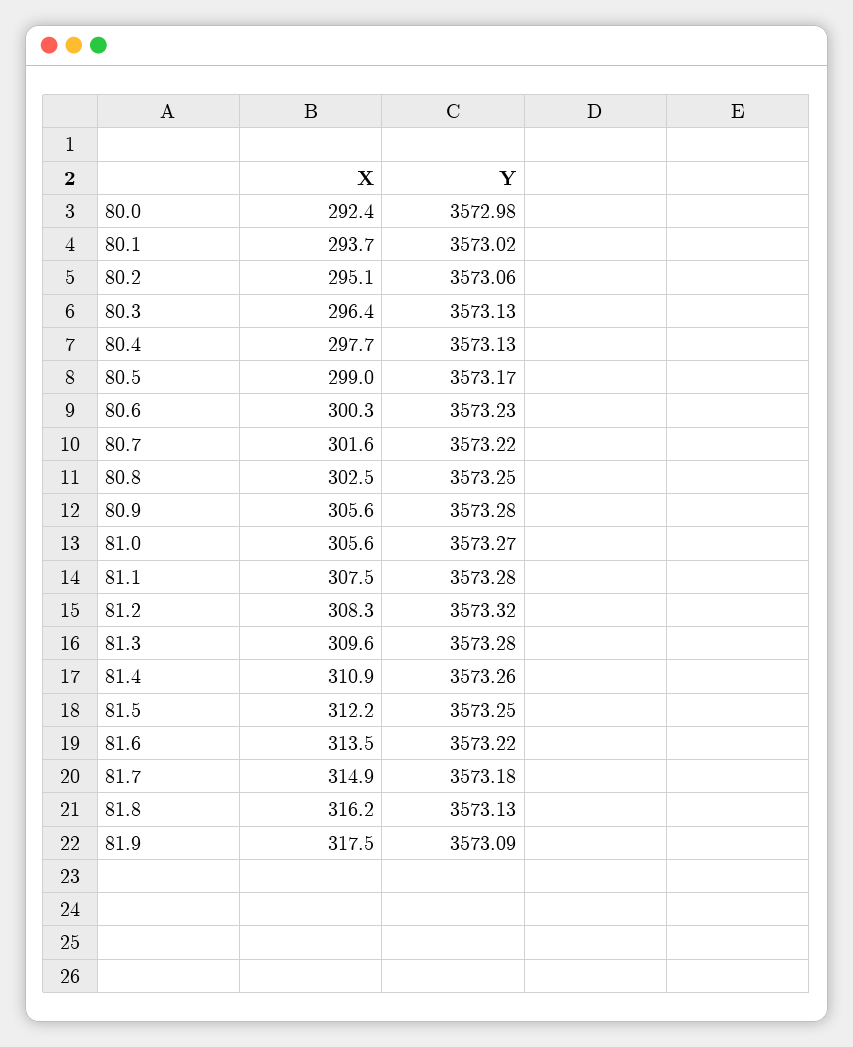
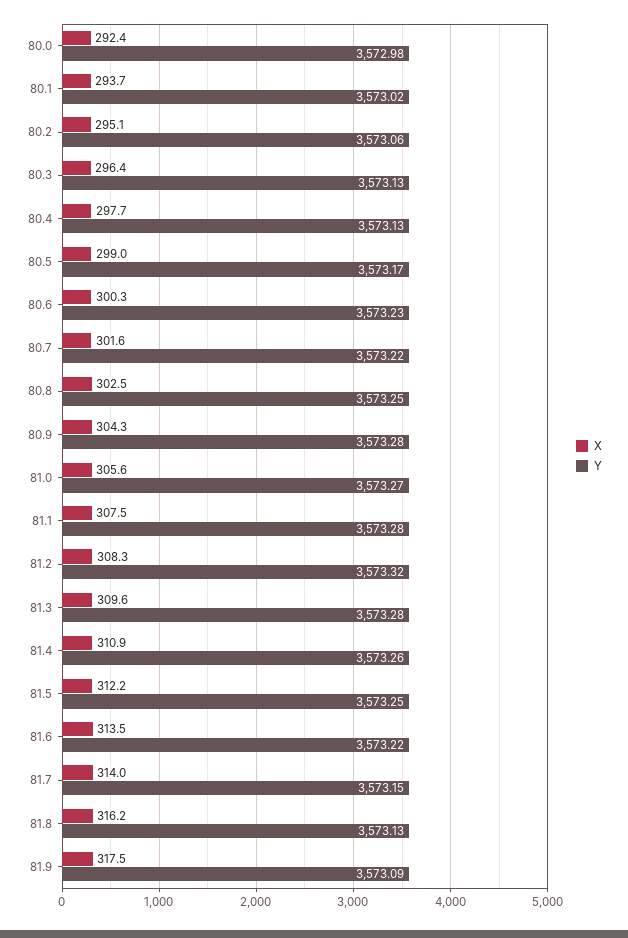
  {
    "X": {
      "80.0": 292.4,
      "80.1": 293.7,
      "80.2": 295.1,
      "80.3": 296.4,
      "80.4": 297.7,
      "80.5": 299,
      "80.6": 300.3,
      "80.7": 301.6,
      "80.8": 302.5,
-     "80.9": 305.6,
+     "80.9": 304.3,
      "81.0": 305.6,
      "81.1": 307.5,
      "81.2": 308.3,
      "81.3": 309.6,
      "81.4": 310.9,
      "81.5": 312.2,
      "81.6": 313.5,
-     "81.7": 314.9,
+     "81.7": 314,
      "81.8": 316.2,
      "81.9": 317.5
    },
    "Y": {
      "80.0": 3572.98,
      "80.1": 3573.02,
      "80.2": 3573.06,
      "80.3": 3573.13,
      "80.4": 3573.13,
      "80.5": 3573.17,
      "80.6": 3573.23,
      "80.7": 3573.22,
      "80.8": 3573.25,
      "80.9": 3573.28,
      "81.0": 3573.27,
      "81.1": 3573.28,
      "81.2": 3573.32,
      "81.3": 3573.28,
      "81.4": 3573.26,
      "81.5": 3573.25,
      "81.6": 3573.22,
-     "81.7": 3573.18,
+     "81.7": 3573.15,
      "81.8": 3573.13,
      "81.9": 3573.09
    }
  }

